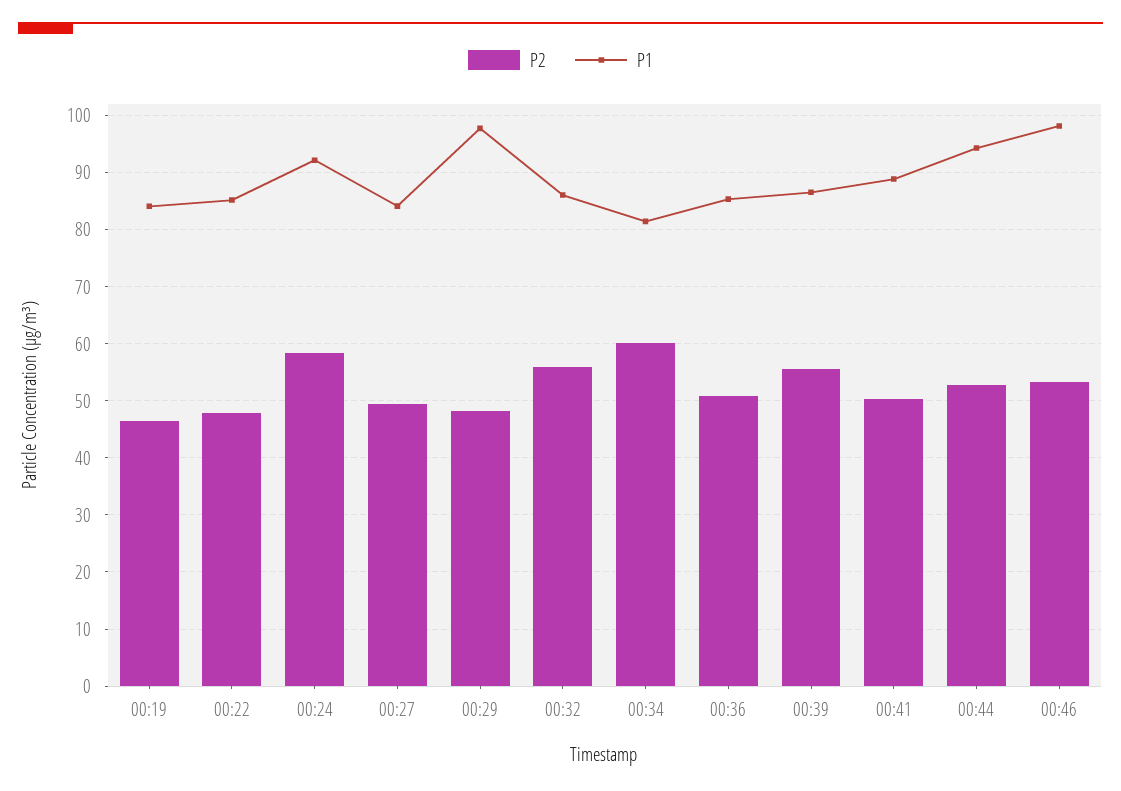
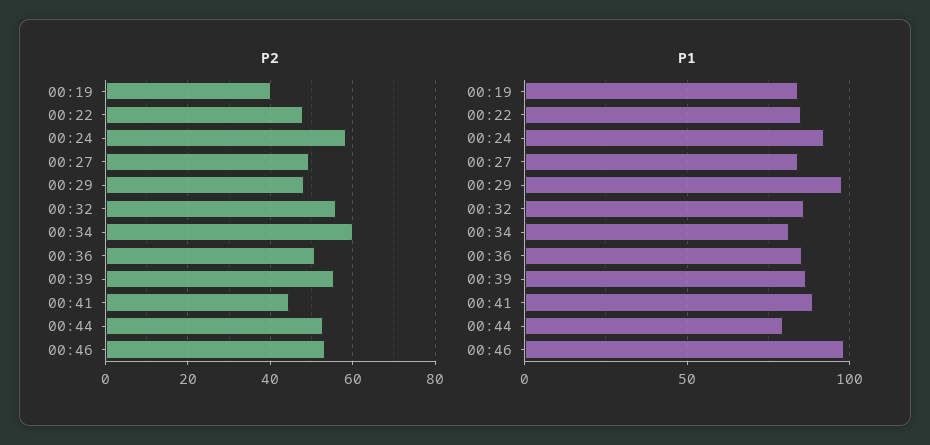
  {
    "P2": {
-     "00:19": 46,
+     "00:19": 40,
      "00:22": 48,
      "00:24": 58,
      "00:27": 50,
      "00:29": 48,
      "00:32": 56,
      "00:34": 60,
      "00:36": 50,
      "00:39": 56,
-     "00:41": 50,
+     "00:41": 44,
      "00:44": 52,
      "00:46": 54
    },
    "P1": {
      "00:19": 84,
      "00:22": 86,
      "00:24": 92,
      "00:27": 84,
      "00:29": 98,
      "00:32": 86,
      "00:34": 82,
      "00:36": 86,
      "00:39": 86,
      "00:41": 88,
-     "00:44": 94,
+     "00:44": 80,
      "00:46": 98
    }
  }

